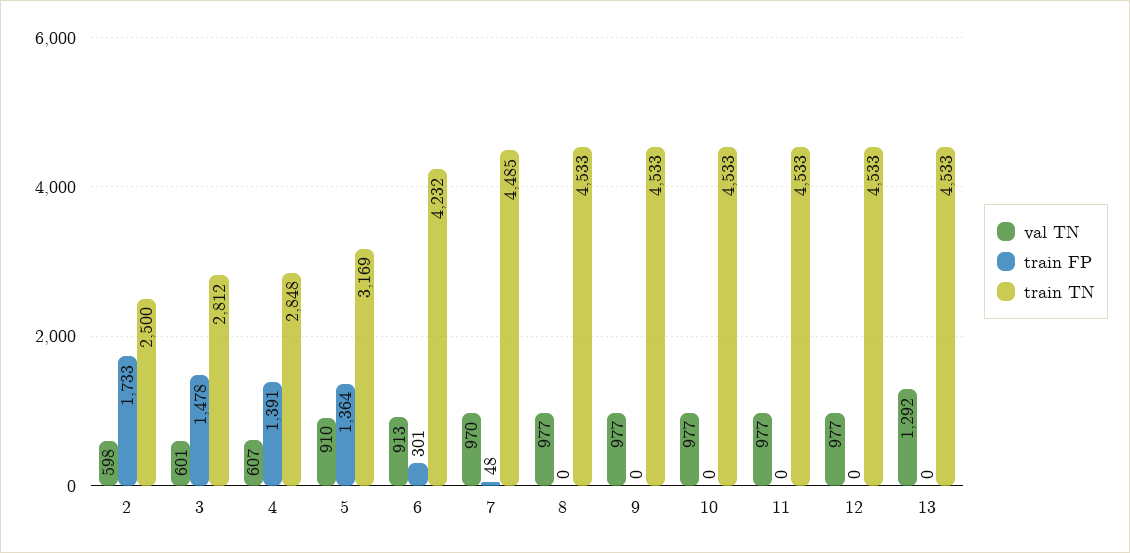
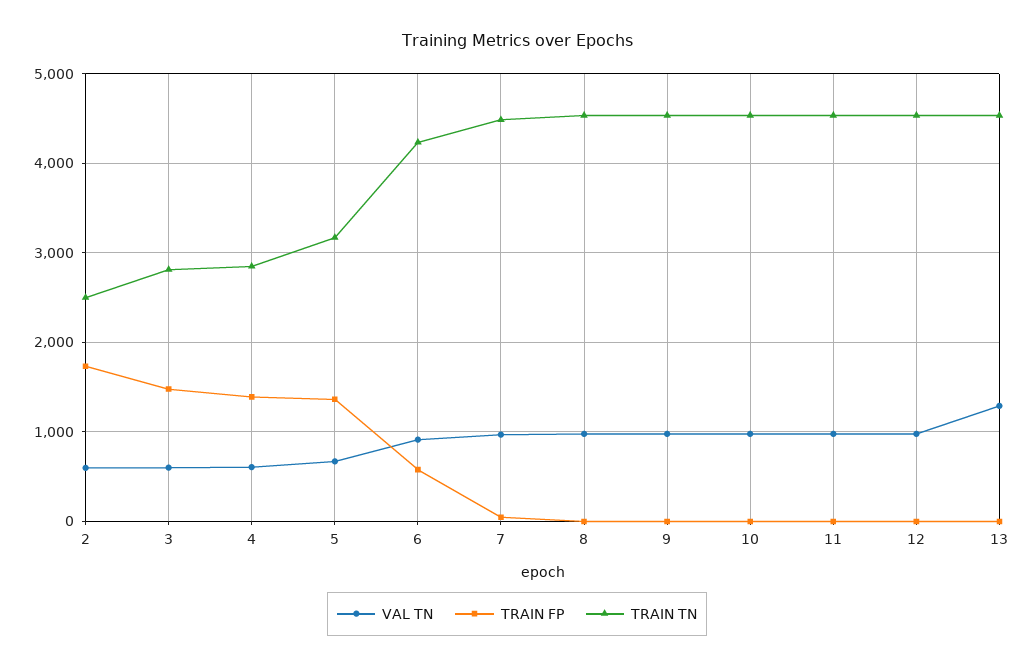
  {
    "val TN": {
      "2": 598,
      "3": 601,
      "4": 607,
-     "5": 910,
+     "5": 700,
      "6": 913,
      "7": 970,
      "8": 977,
      "9": 977,
      "10": 977,
      "11": 977,
      "12": 977,
      "13": 1292
    },
    "train FP": {
      "2": 1733,
      "3": 1478,
      "4": 1391,
      "5": 1364,
-     "6": 301,
+     "6": 600,
      "7": 48,
      "8": 0,
      "9": 0,
      "10": 0,
      "11": 0,
      "12": 0,
      "13": 0
    },
    "train TN": {
      "2": 2500,
      "3": 2812,
      "4": 2848,
      "5": 3169,
      "6": 4232,
      "7": 4485,
      "8": 4533,
      "9": 4533,
      "10": 4533,
      "11": 4533,
      "12": 4533,
      "13": 4533
    }
  }

